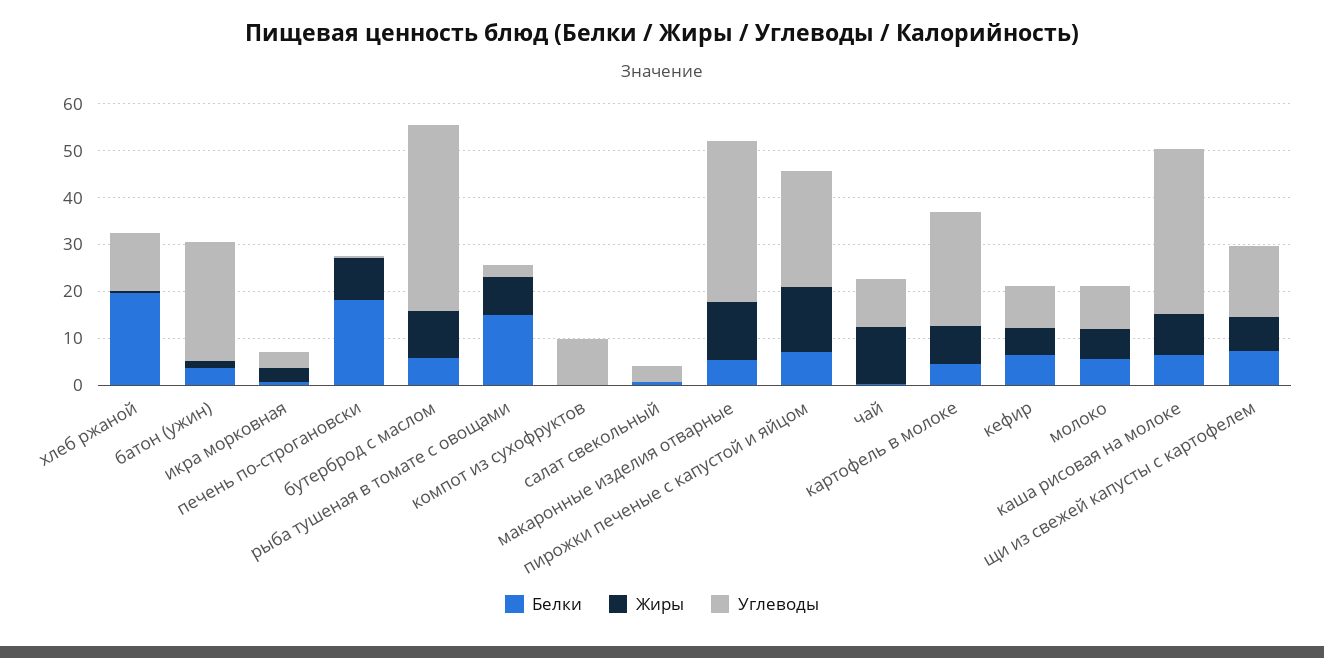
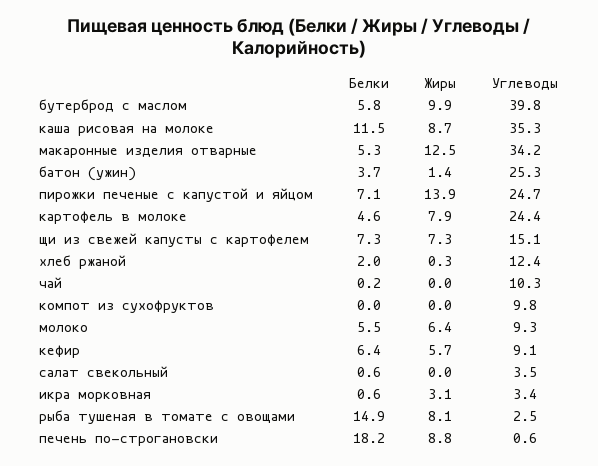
  {
    "Белки": {
-     "хлеб ржаной": 20,
+     "хлеб ржаной": 2,
      "батон (ужин)": 3.7,
      "икра морковная": 0.6,
      "печень по-строгановски": 18.2,
      "бутерброд с маслом": 5.8,
      "рыба тушеная в томате с овощами": 14.9,
      "компот из сухофруктов": 0,
      "салат свекольный": 0.6,
      "макаронные изделия отварные": 5.3,
      "пирожки печеные с капустой и яйцом": 7.1,
      "чай": 0.2,
      "картофель в молоке": 4.6,
      "кефир": 6.4,
      "молоко": 5.5,
-     "каша рисовая на молоке": 6,
+     "каша рисовая на молоке": 11.5,
      "щи из свежей капусты с картофелем": 7.3
    },
    "Жиры": {
      "хлеб ржаной": 0.3,
      "батон (ужин)": 1.4,
      "икра морковная": 3.1,
      "печень по-строгановски": 8.8,
      "бутерброд с маслом": 9.9,
      "рыба тушеная в томате с овощами": 8.1,
      "компот из сухофруктов": 0,
      "салат свекольный": 0,
      "макаронные изделия отварные": 12.5,
      "пирожки печеные с капустой и яйцом": 13.9,
-     "чай": 12,
+     "чай": 0,
      "картофель в молоке": 7.9,
      "кефир": 5.7,
      "молоко": 6.4,
      "каша рисовая на молоке": 8.7,
      "щи из свежей капусты с картофелем": 7.3
    },
    "Углеводы": {
      "хлеб ржаной": 12.4,
      "батон (ужин)": 25.3,
      "икра морковная": 3.4,
      "печень по-строгановски": 0.6,
      "бутерброд с маслом": 39.8,
      "рыба тушеная в томате с овощами": 2.5,
      "компот из сухофруктов": 9.8,
      "салат свекольный": 3.5,
      "макаронные изделия отварные": 34.2,
      "пирожки печеные с капустой и яйцом": 24.7,
      "чай": 10.3,
      "картофель в молоке": 24.4,
      "кефир": 9.1,
      "молоко": 9.3,
      "каша рисовая на молоке": 35.3,
      "щи из свежей капусты с картофелем": 15.1
    }
  }

